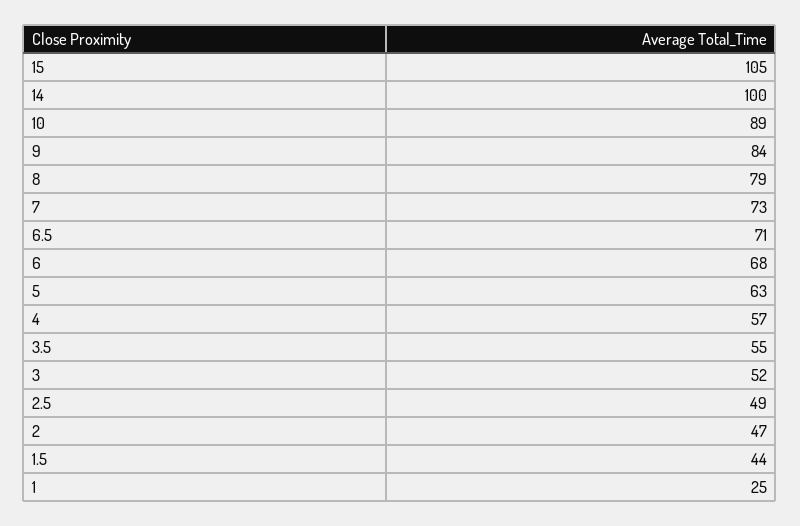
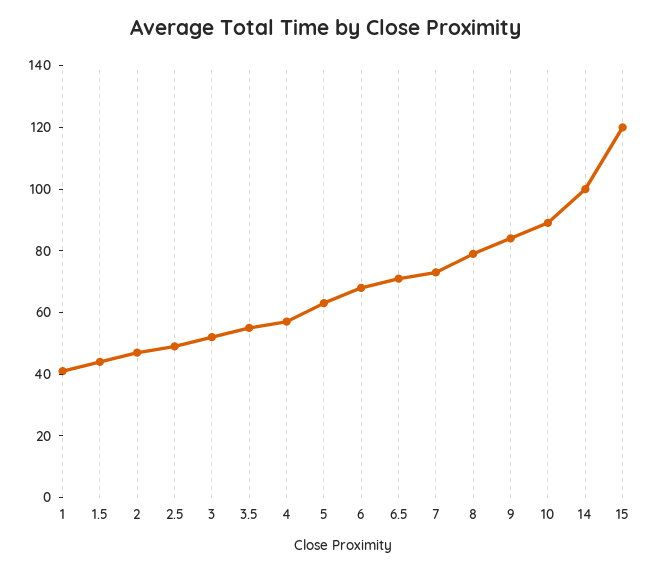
  {
-   "15": 105,
+   "15": 120,
    "14": 100,
    "10": 89,
    "9": 84,
    "8": 79,
    "7": 73,
    "6.5": 71,
    "6": 68,
    "5": 63,
    "4": 57,
    "3.5": 55,
    "3": 52,
    "2.5": 49,
    "2": 47,
    "1.5": 44,
-   "1": 25
+   "1": 40
  }

